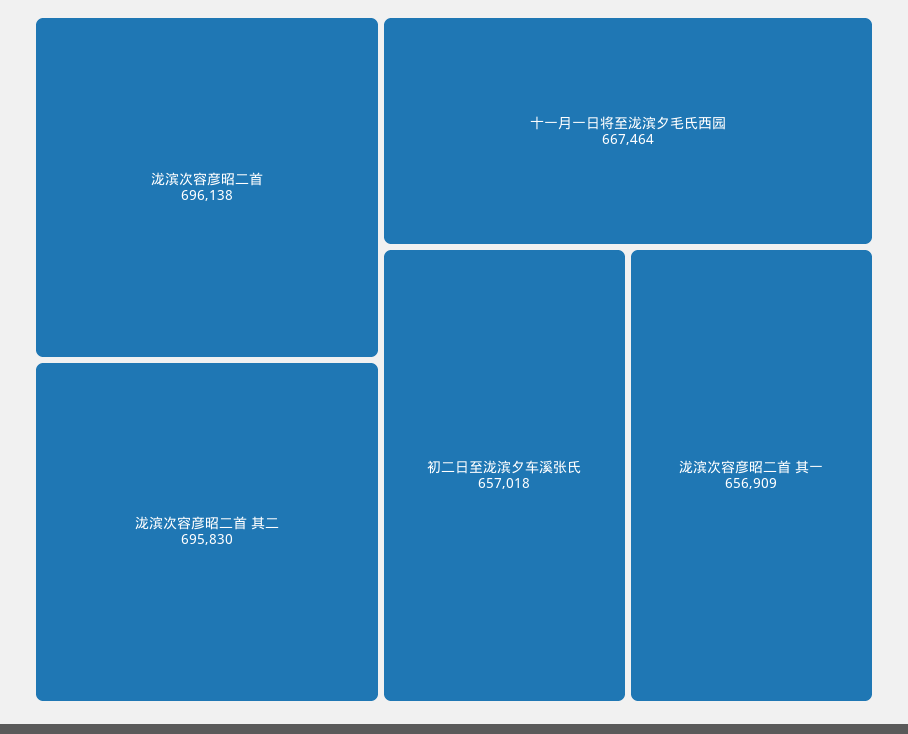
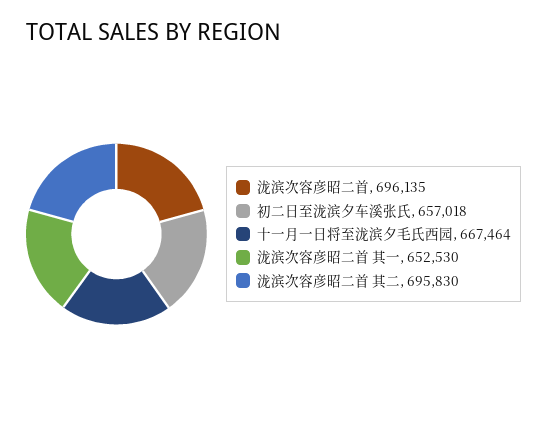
  {
-   "泷滨次容彦昭二首": 696138,
+   "泷滨次容彦昭二首": 696135,
    "泷滨次容彦昭二首 其二": 695830,
    "十一月一日将至泷滨夕毛氏西园": 667464,
    "初二日至泷滨夕车溪张氏": 657018,
-   "泷滨次容彦昭二首 其一": 656909
+   "泷滨次容彦昭二首 其一": 652530
  }

